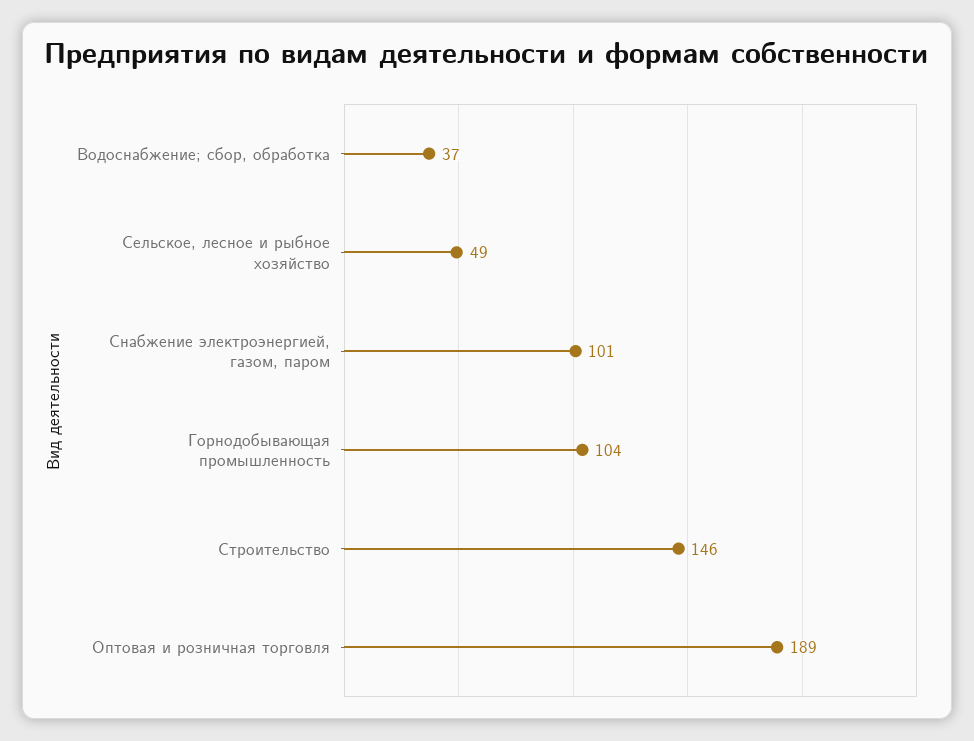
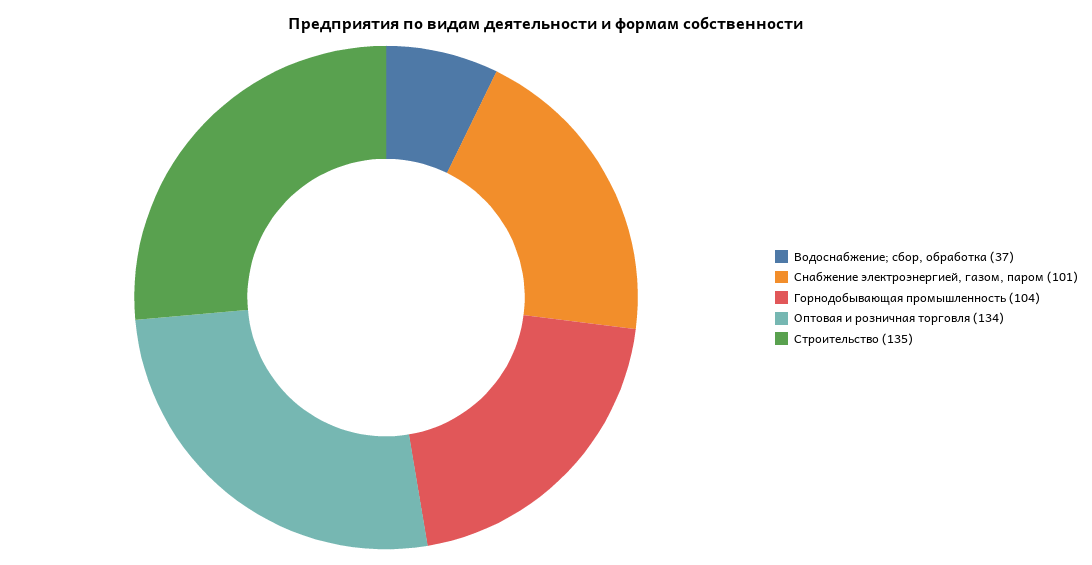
  {
    "Водоснабжение; сбор, обработка": 37,
-   "Сельское, лесное и рыбное хозяйство": 49,
    "Снабжение электроэнергией, газом, паром": 101,
    "Горнодобывающая промышленность": 104,
-   "Строительство": 146,
+   "Строительство": 135,
-   "Оптовая и розничная торговля": 189
+   "Оптовая и розничная торговля": 134
  }

